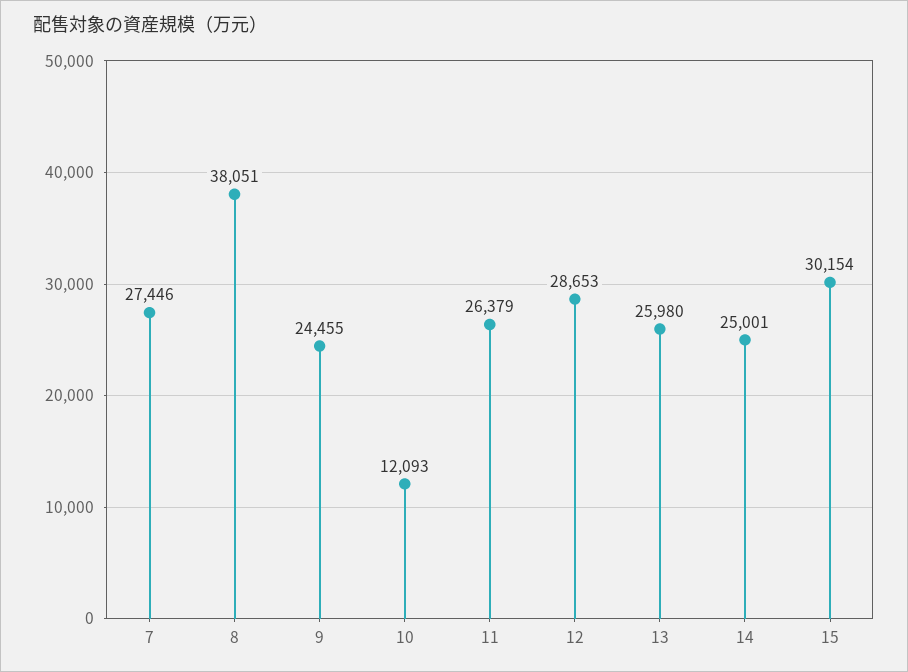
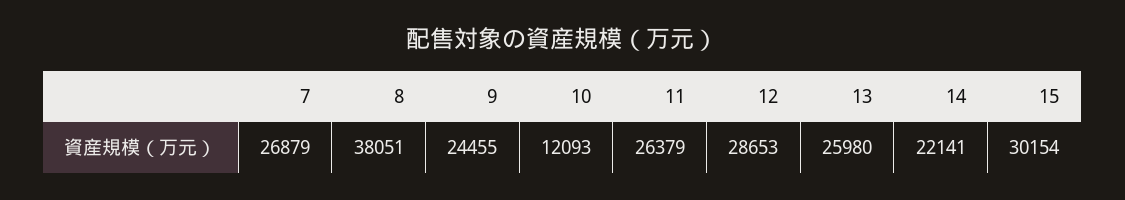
  {
-   "7": 27446,
+   "7": 26879,
    "8": 38051,
    "9": 24455,
    "10": 12093,
    "11": 26379,
    "12": 28653,
    "13": 25980,
-   "14": 25001,
+   "14": 22141,
    "15": 30154
  }

